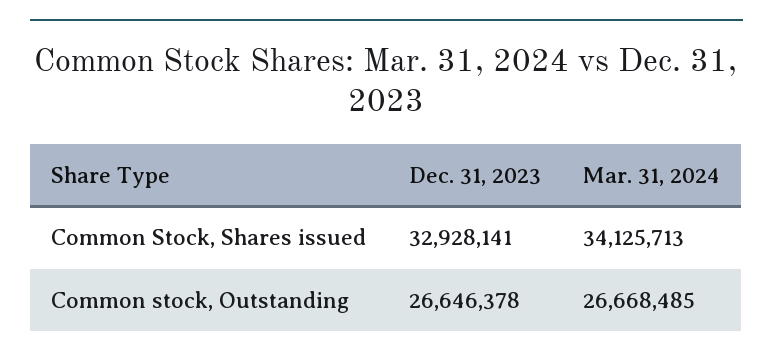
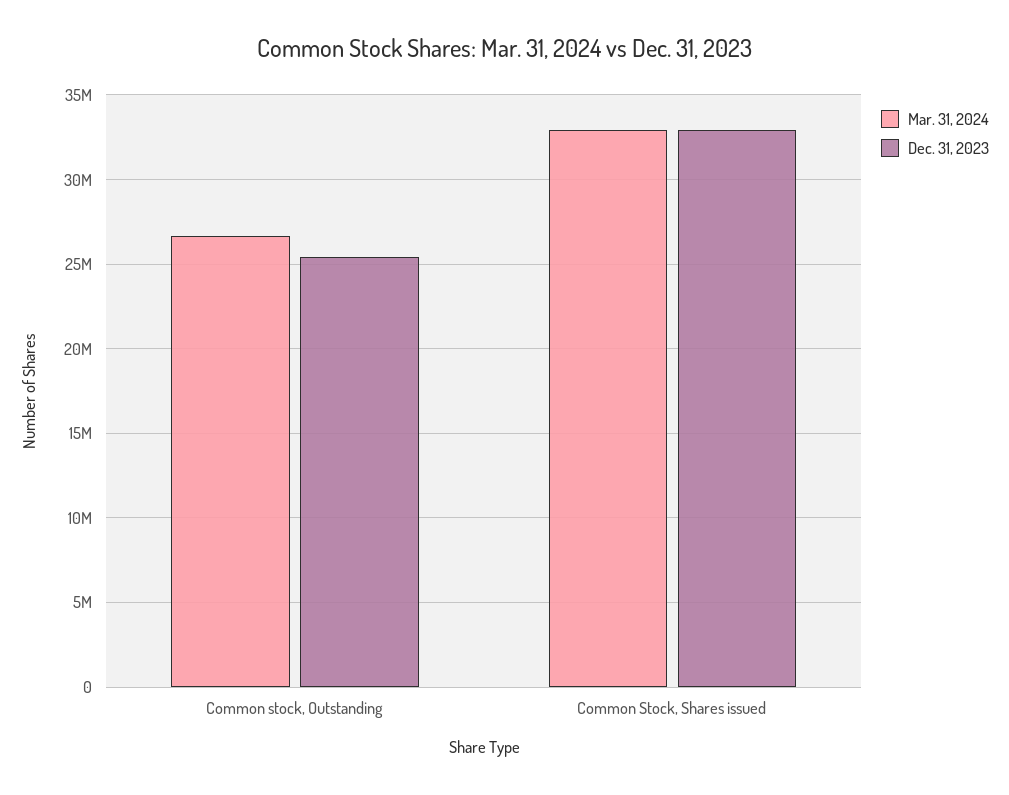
  {
    "Dec. 31, 2023": {
      "Common Stock, Shares issued": 32928141,
-     "Common stock, Outstanding": 26646378
+     "Common stock, Outstanding": 25500000
    },
    "Mar. 31, 2024": {
-     "Common Stock, Shares issued": 34125713,
+     "Common Stock, Shares issued": 33000000,
      "Common stock, Outstanding": 26668485
    }
  }

